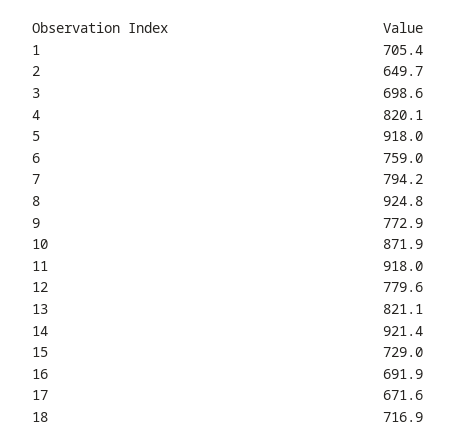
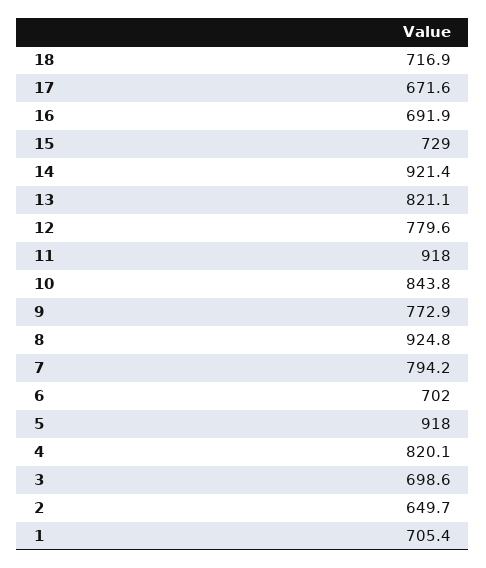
  {
    "1": 705.4,
    "2": 649.7,
    "3": 698.6,
    "4": 820.1,
    "5": 918,
-   "6": 759,
+   "6": 702,
    "7": 794.2,
    "8": 924.8,
    "9": 772.9,
-   "10": 871.9,
+   "10": 843.8,
    "11": 918,
    "12": 779.6,
    "13": 821.1,
    "14": 921.4,
    "15": 729,
    "16": 691.9,
    "17": 671.6,
    "18": 716.9
  }

